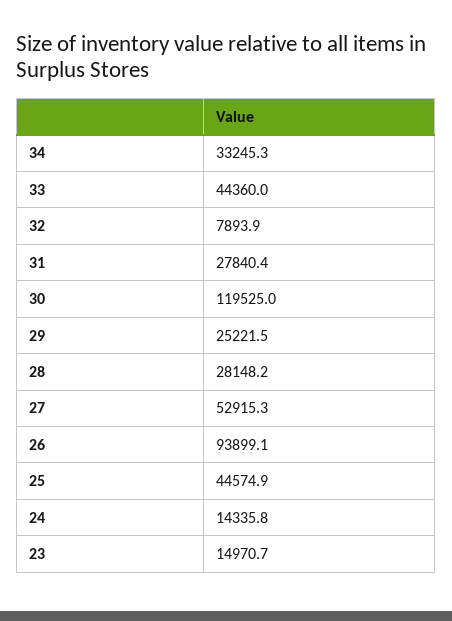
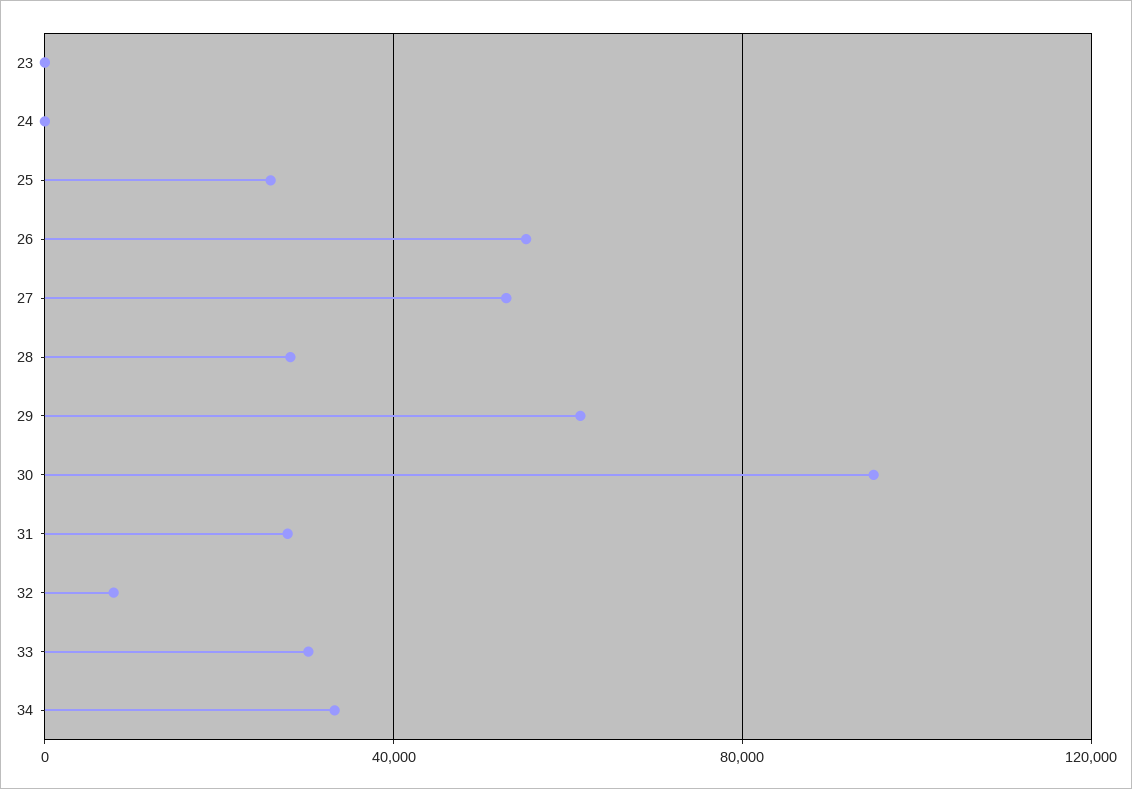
  {
    "34": 33245.3,
-   "33": 44360,
+   "33": 30000,
    "32": 7893.9,
    "31": 27840.4,
-   "30": 119525,
+   "30": 95000,
-   "29": 25221.5,
+   "29": 60000,
    "28": 28148.2,
    "27": 52915.3,
-   "26": 93899.1,
+   "26": 55000,
-   "25": 44574.9,
+   "25": 25000,
-   "24": 14335.8,
+   "24": 0,
-   "23": 14970.7
+   "23": 0
  }

